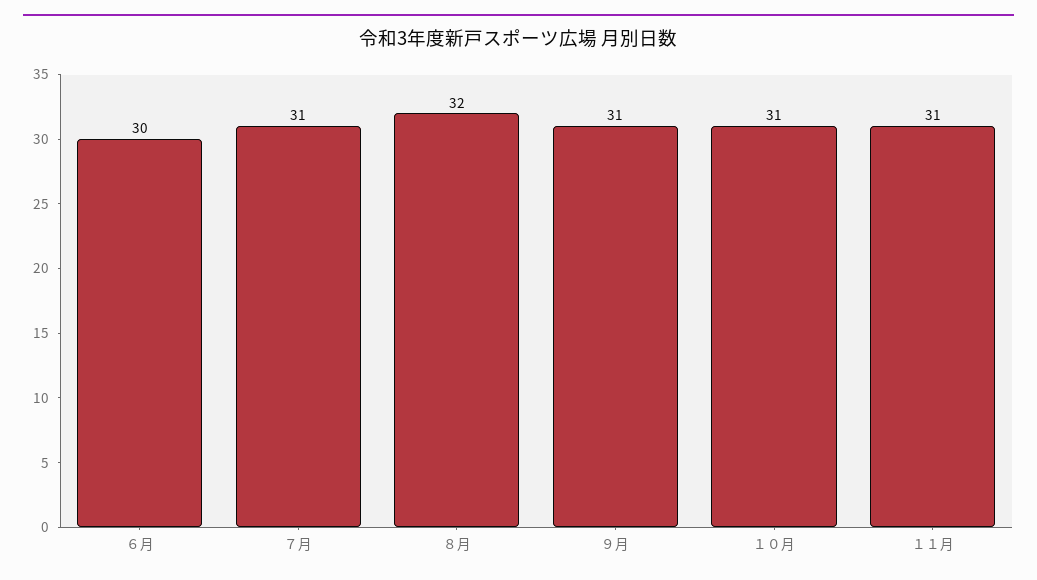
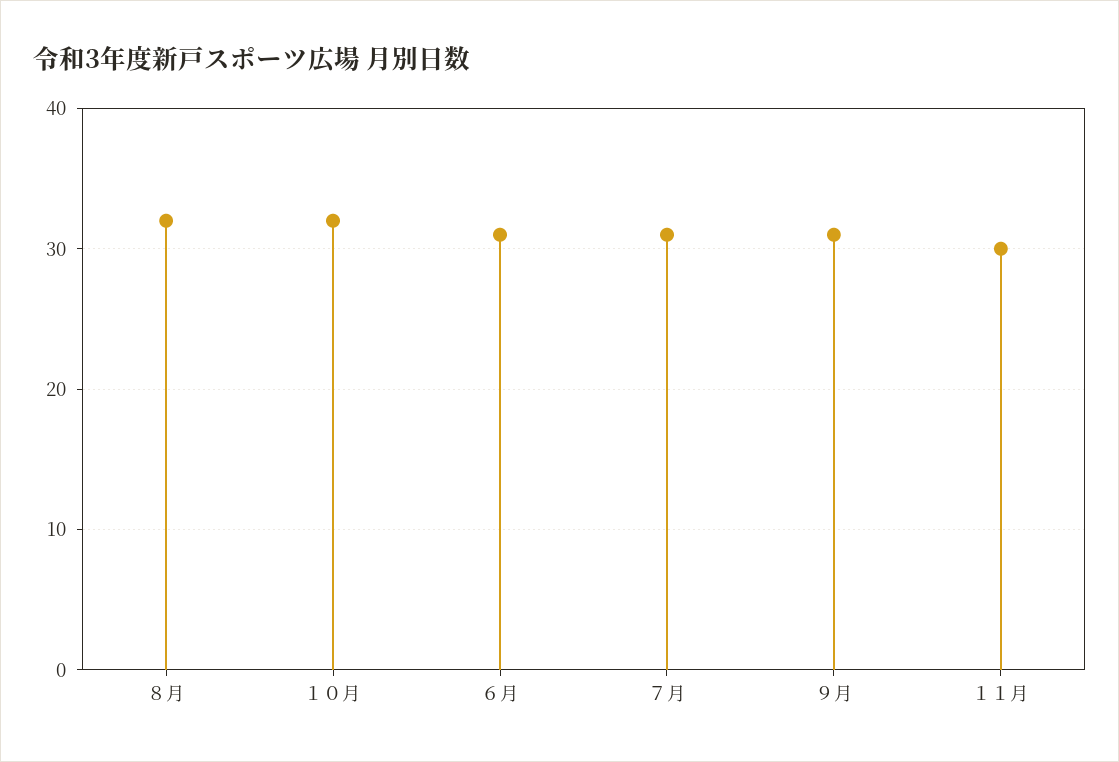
  {
-   "６月": 30,
+   "６月": 31,
    "７月": 31,
    "８月": 32,
    "９月": 31,
-   "１０月": 31,
+   "１０月": 32,
-   "１１月": 31
+   "１１月": 30
  }

